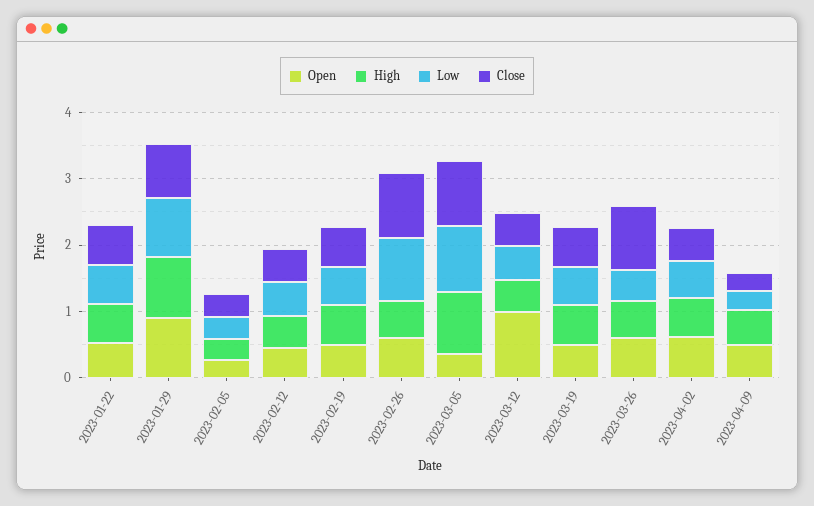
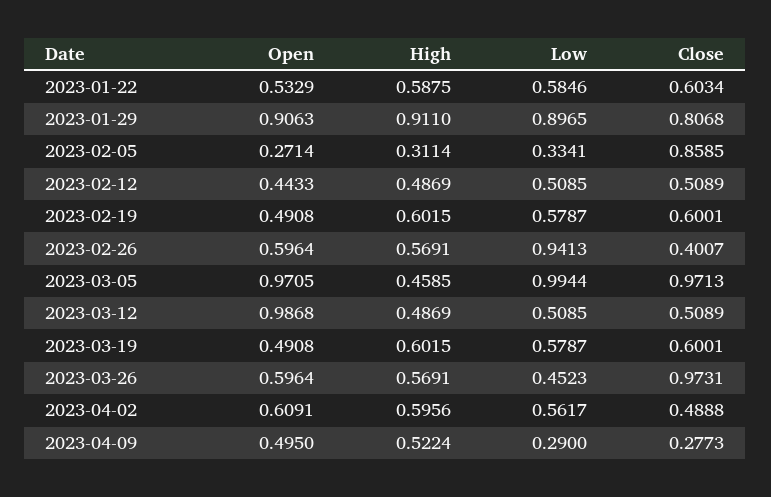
  {
    "Open": {
      "2023-01-22": 0.5329,
      "2023-01-29": 0.9063,
      "2023-02-05": 0.2714,
      "2023-02-12": 0.4433,
      "2023-02-19": 0.4908,
      "2023-02-26": 0.5964,
-     "2023-03-05": 0.4,
+     "2023-03-05": 0.9705,
      "2023-03-12": 0.9868,
      "2023-03-19": 0.4908,
      "2023-03-26": 0.5964,
      "2023-04-02": 0.6091,
      "2023-04-09": 0.495
    },
    "High": {
      "2023-01-22": 0.5875,
      "2023-01-29": 0.911,
      "2023-02-05": 0.3114,
      "2023-02-12": 0.4869,
      "2023-02-19": 0.6015,
      "2023-02-26": 0.5691,
-     "2023-03-05": 1,
+     "2023-03-05": 0.4585,
      "2023-03-12": 0.4869,
      "2023-03-19": 0.6015,
      "2023-03-26": 0.5691,
      "2023-04-02": 0.5956,
      "2023-04-09": 0.5224
    },
    "Low": {
      "2023-01-22": 0.5846,
      "2023-01-29": 0.8965,
      "2023-02-05": 0.3341,
      "2023-02-12": 0.5085,
      "2023-02-19": 0.5787,
      "2023-02-26": 0.9413,
      "2023-03-05": 0.9944,
      "2023-03-12": 0.5085,
      "2023-03-19": 0.5787,
      "2023-03-26": 0.4523,
      "2023-04-02": 0.5617,
      "2023-04-09": 0.29
    },
    "Close": {
      "2023-01-22": 0.6034,
      "2023-01-29": 0.8068,
-     "2023-02-05": 0.4,
+     "2023-02-05": 0.8585,
      "2023-02-12": 0.5089,
      "2023-02-19": 0.6001,
-     "2023-02-26": 1,
+     "2023-02-26": 0.4007,
      "2023-03-05": 0.9713,
      "2023-03-12": 0.5089,
      "2023-03-19": 0.6001,
      "2023-03-26": 0.9731,
      "2023-04-02": 0.4888,
      "2023-04-09": 0.2773
    }
  }

